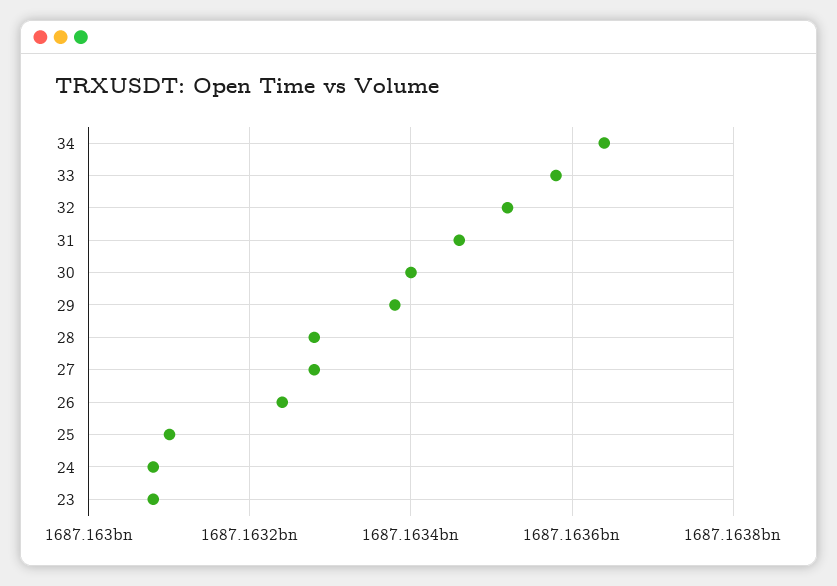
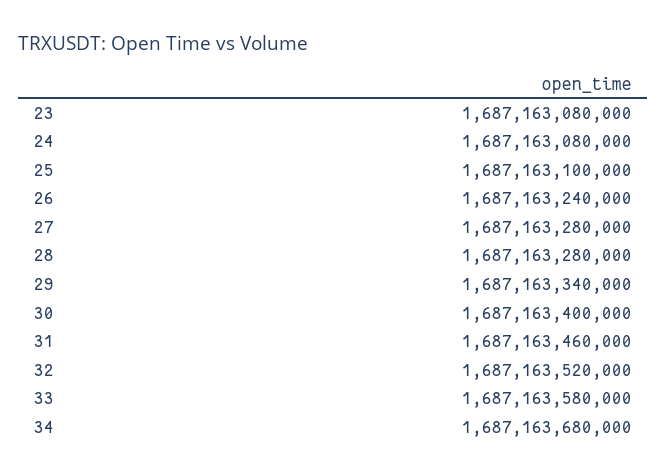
  {
-   "34": 1687163640000,
+   "34": 1687163680000,
    "33": 1687163580000,
    "32": 1687163520000,
    "31": 1687163460000,
    "30": 1687163400000,
-   "29": 1687163380000,
+   "29": 1687163340000,
    "28": 1687163280000,
    "27": 1687163280000,
    "26": 1687163240000,
    "25": 1687163100000,
    "24": 1687163080000,
    "23": 1687163080000
  }

